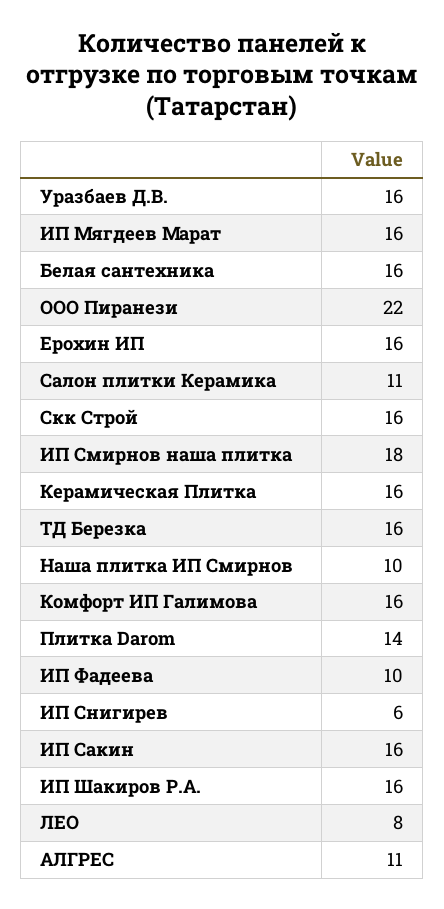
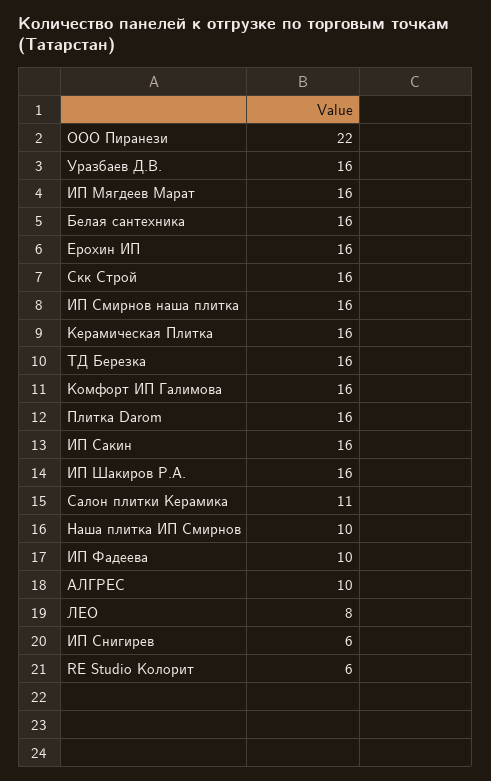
  {
    "Уразбаев Д.В.": 16,
    "ИП Мягдеев Марат": 16,
    "Белая сантехника": 16,
    "ООО Пиранези": 22,
    "Ерохин ИП": 16,
    "Салон плитки Керамика": 11,
    "Скк Строй": 16,
-   "ИП Смирнов наша плитка": 18,
+   "ИП Смирнов наша плитка": 16,
    "Керамическая Плитка": 16,
    "ТД Березка": 16,
    "Наша плитка ИП Смирнов": 10,
    "Комфорт ИП Галимова": 16,
-   "Плитка Darom": 14,
+   "Плитка Darom": 16,
    "ИП Фадеева": 10,
    "ИП Снигирев": 6,
    "ИП Сакин": 16,
    "ИП Шакиров Р.А.": 16,
    "ЛЕО": 8,
-   "АЛГРЕС": 11
+   "АЛГРЕС": 10,
+   "RE Studio Колорит": 6
  }

